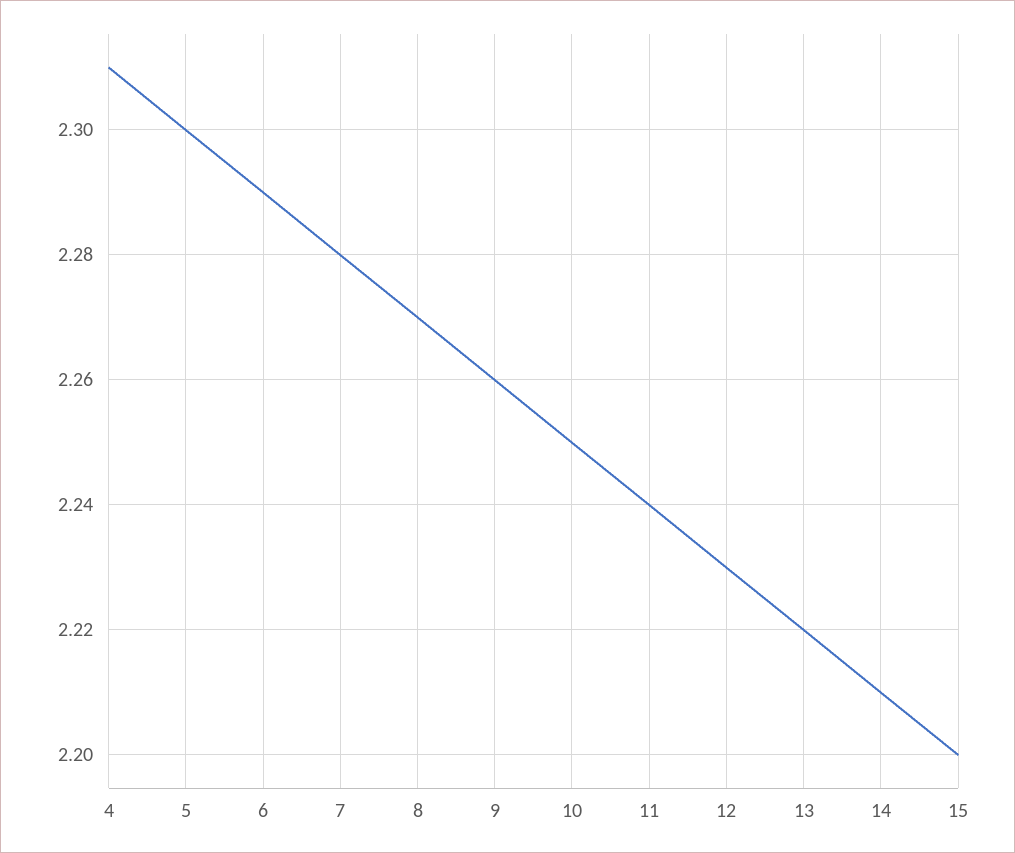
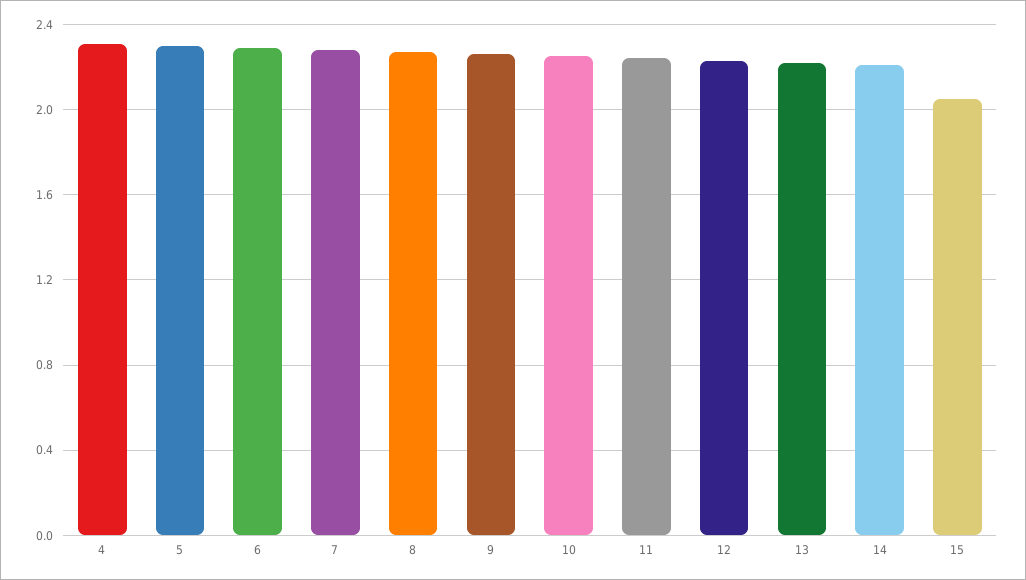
  {
    "4": 2.31,
    "5": 2.3,
    "6": 2.29,
    "7": 2.28,
    "8": 2.27,
    "9": 2.26,
    "10": 2.25,
    "11": 2.24,
    "12": 2.23,
    "13": 2.22,
    "14": 2.21,
-   "15": 2.2
+   "15": 2.05
  }

